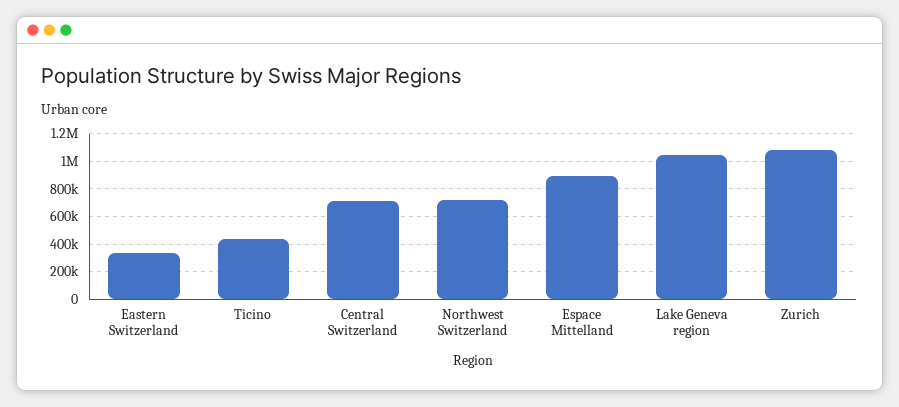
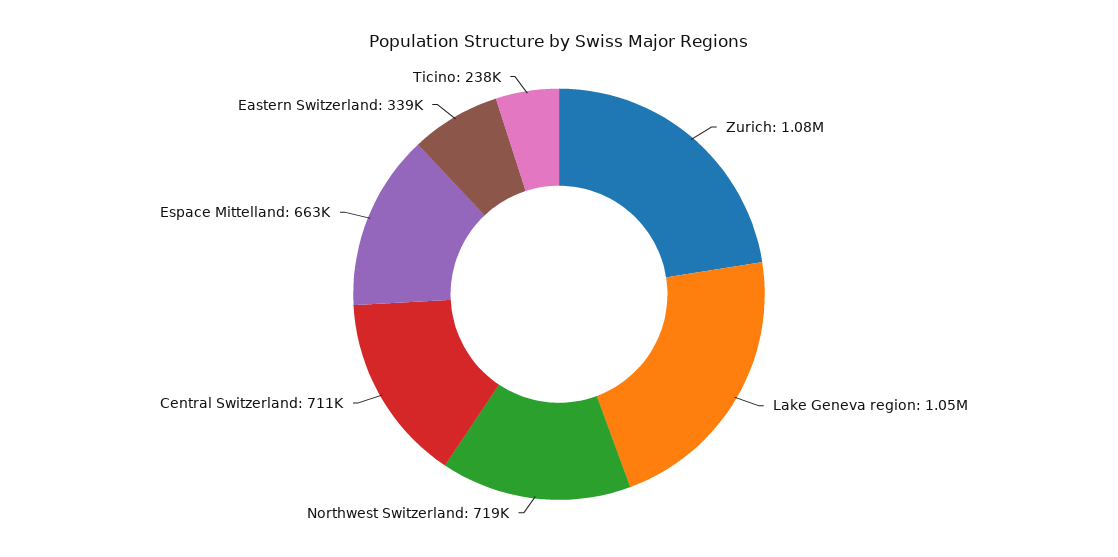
  {
    "Eastern Switzerland": 339000,
-   "Ticino": 450000,
+   "Ticino": 238000,
    "Central Switzerland": 711000,
    "Northwest Switzerland": 719000,
-   "Espace Mittelland": 900000,
+   "Espace Mittelland": 663000,
    "Lake Geneva region": 1050000,
    "Zurich": 1080000
  }

